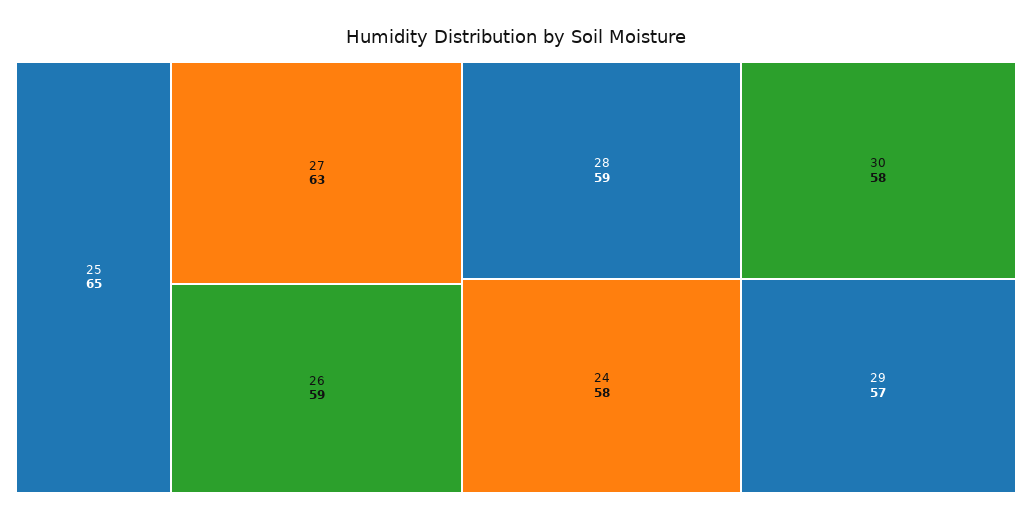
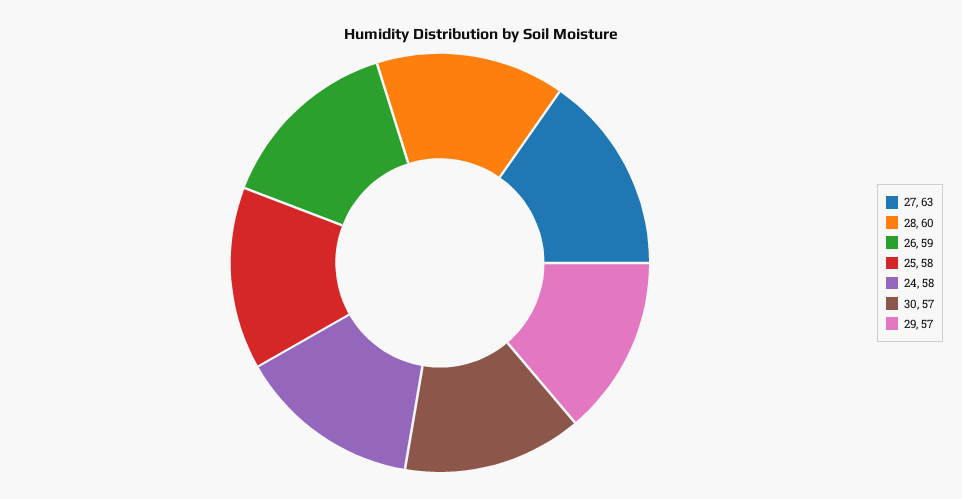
  {
-   "25": 65,
+   "25": 58,
    "27": 63,
    "26": 59,
-   "28": 59,
+   "28": 60,
    "24": 58,
-   "30": 58,
+   "30": 57,
    "29": 57
  }

